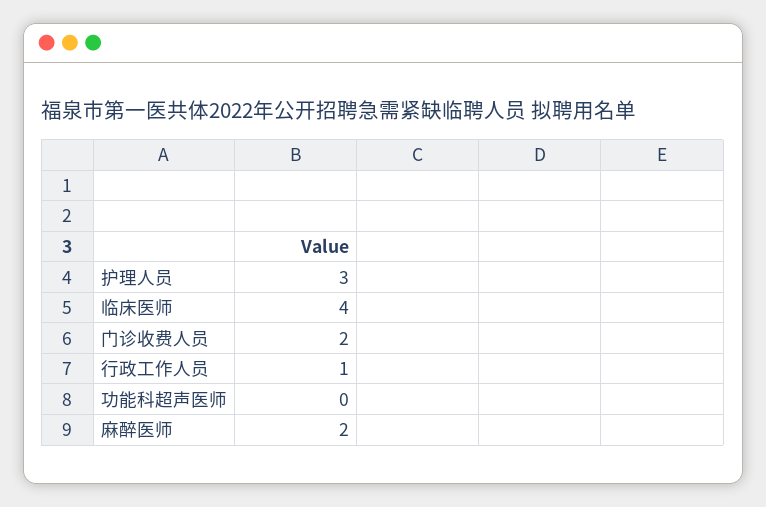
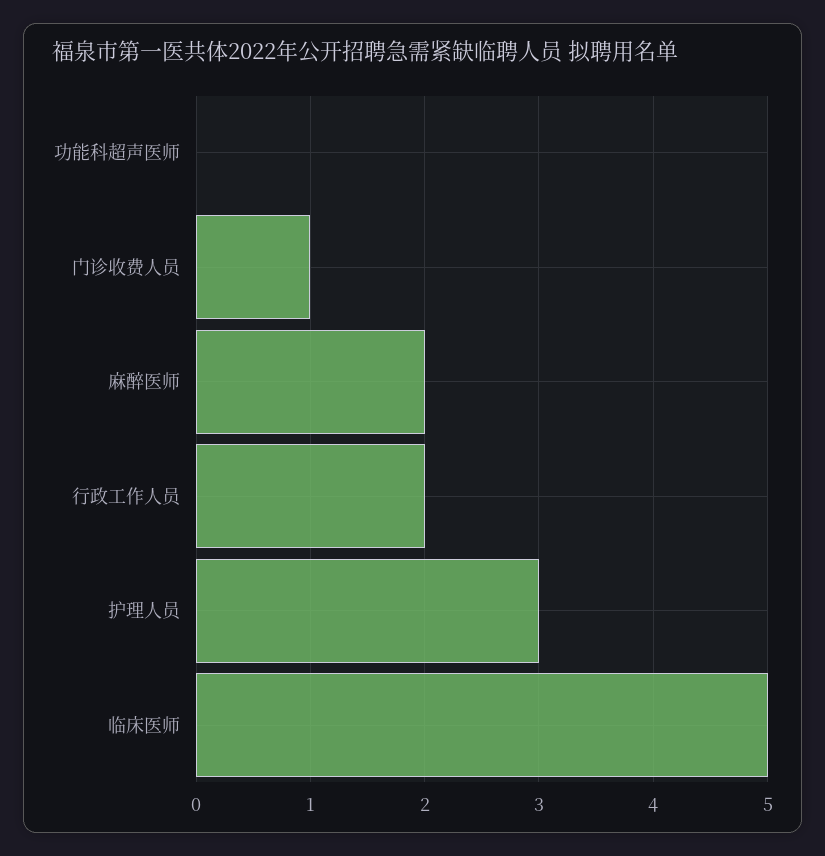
  {
    "护理人员": 3,
-   "临床医师": 4,
+   "临床医师": 5,
-   "门诊收费人员": 2,
+   "门诊收费人员": 1,
-   "行政工作人员": 1,
+   "行政工作人员": 2,
    "功能科超声医师": 0,
    "麻醉医师": 2
  }

